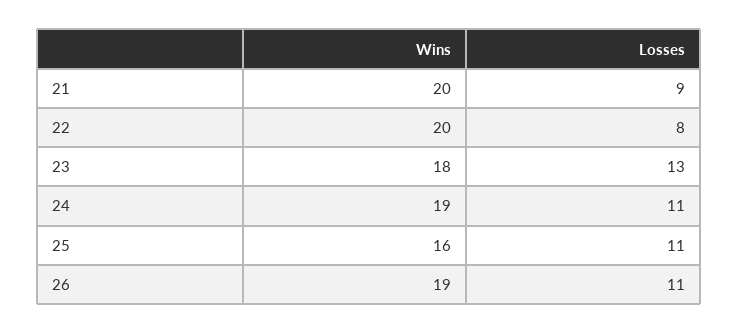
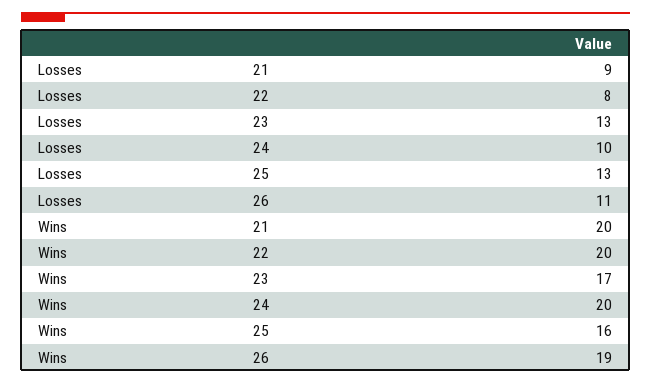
  {
    "Wins": {
      "21": 20,
      "22": 20,
-     "23": 18,
+     "23": 17,
-     "24": 19,
+     "24": 20,
      "25": 16,
      "26": 19
    },
    "Losses": {
      "21": 9,
      "22": 8,
      "23": 13,
-     "24": 11,
+     "24": 10,
-     "25": 11,
+     "25": 13,
      "26": 11
    }
  }

